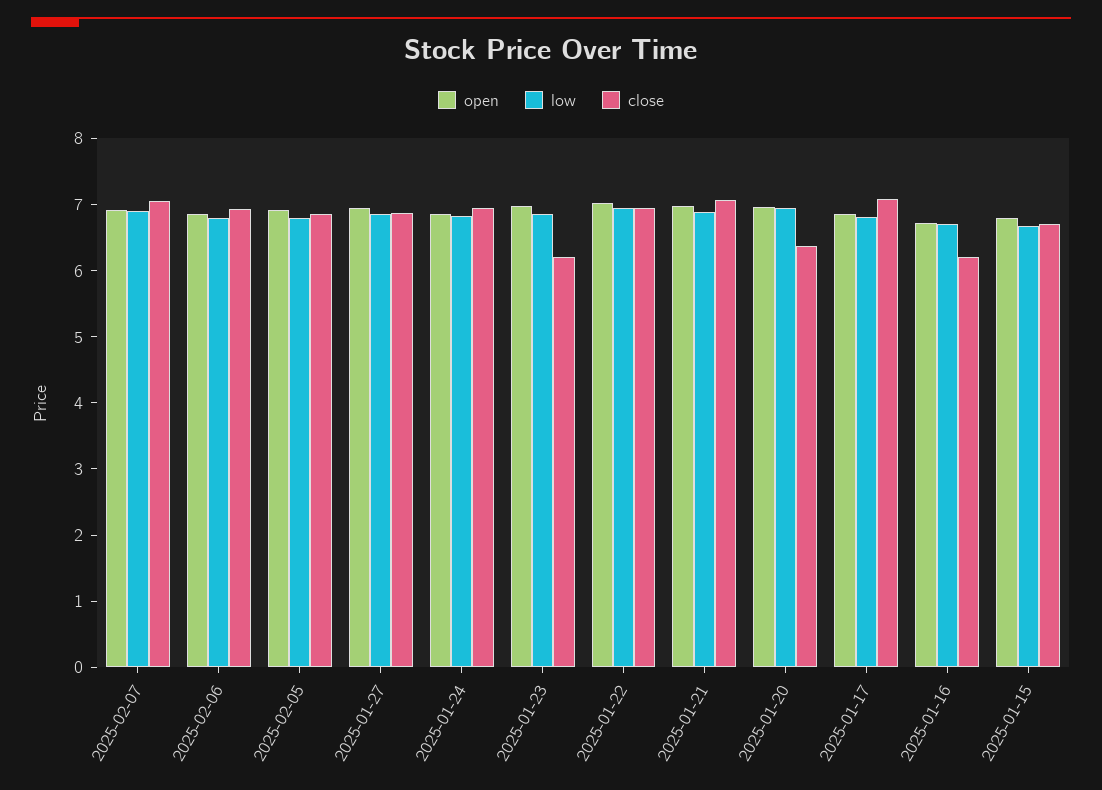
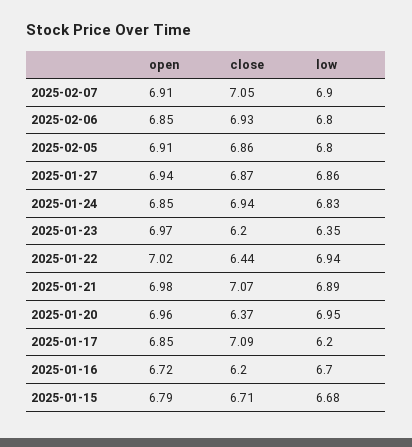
  {
    "open": {
      "2025-02-07": 6.91,
      "2025-02-06": 6.85,
      "2025-02-05": 6.91,
      "2025-01-27": 6.94,
      "2025-01-24": 6.85,
      "2025-01-23": 6.97,
      "2025-01-22": 7.02,
      "2025-01-21": 6.98,
      "2025-01-20": 6.96,
      "2025-01-17": 6.85,
      "2025-01-16": 6.72,
      "2025-01-15": 6.79
    },
    "low": {
      "2025-02-07": 6.9,
      "2025-02-06": 6.8,
      "2025-02-05": 6.8,
      "2025-01-27": 6.86,
      "2025-01-24": 6.83,
-     "2025-01-23": 6.8,
+     "2025-01-23": 6.35,
      "2025-01-22": 6.94,
      "2025-01-21": 6.89,
      "2025-01-20": 6.95,
-     "2025-01-17": 6.8,
+     "2025-01-17": 6.2,
      "2025-01-16": 6.7,
      "2025-01-15": 6.68
    },
    "close": {
      "2025-02-07": 7.05,
      "2025-02-06": 6.93,
      "2025-02-05": 6.86,
      "2025-01-27": 6.87,
      "2025-01-24": 6.94,
      "2025-01-23": 6.2,
-     "2025-01-22": 7,
+     "2025-01-22": 6.44,
      "2025-01-21": 7.07,
      "2025-01-20": 6.37,
      "2025-01-17": 7.09,
      "2025-01-16": 6.2,
      "2025-01-15": 6.71
    }
  }

